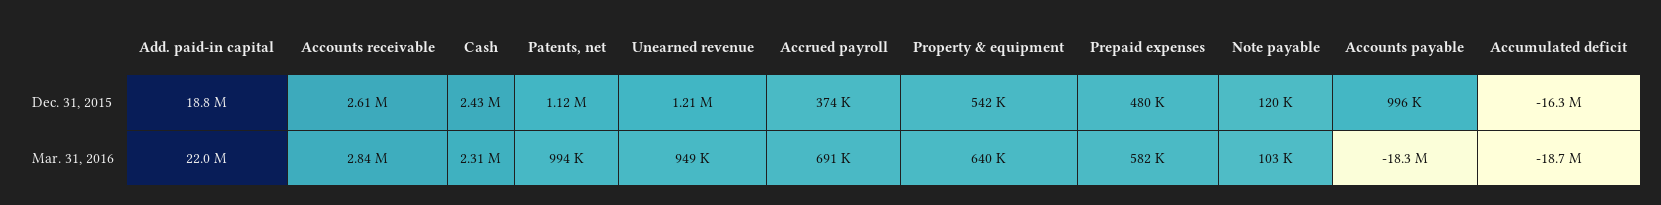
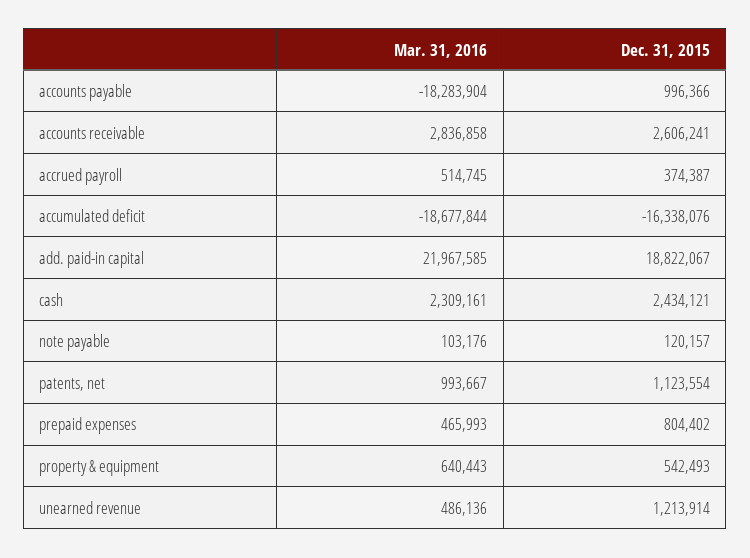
  {
    "Add. paid-in capital": {
      "Dec. 31, 2015": 18822067,
      "Mar. 31, 2016": 21967585
    },
    "Accounts receivable": {
      "Dec. 31, 2015": 2606241,
      "Mar. 31, 2016": 2836858
    },
    "Cash": {
      "Dec. 31, 2015": 2434121,
      "Mar. 31, 2016": 2309161
    },
    "Patents, net": {
      "Dec. 31, 2015": 1123554,
      "Mar. 31, 2016": 993667
    },
    "Unearned revenue": {
      "Dec. 31, 2015": 1213914,
-     "Mar. 31, 2016": 949000
+     "Mar. 31, 2016": 486136
    },
    "Accrued payroll": {
      "Dec. 31, 2015": 374387,
-     "Mar. 31, 2016": 691000
+     "Mar. 31, 2016": 514745
    },
    "Property & equipment": {
      "Dec. 31, 2015": 542493,
      "Mar. 31, 2016": 640443
    },
    "Prepaid expenses": {
-     "Dec. 31, 2015": 480000,
+     "Dec. 31, 2015": 804402,
-     "Mar. 31, 2016": 582000
+     "Mar. 31, 2016": 465993
    },
    "Note payable": {
      "Dec. 31, 2015": 120157,
      "Mar. 31, 2016": 103176
    },
    "Accounts payable": {
      "Dec. 31, 2015": 996366,
      "Mar. 31, 2016": -18283904
    },
    "Accumulated deficit": {
      "Dec. 31, 2015": -16338076,
      "Mar. 31, 2016": -18677844
    }
  }

